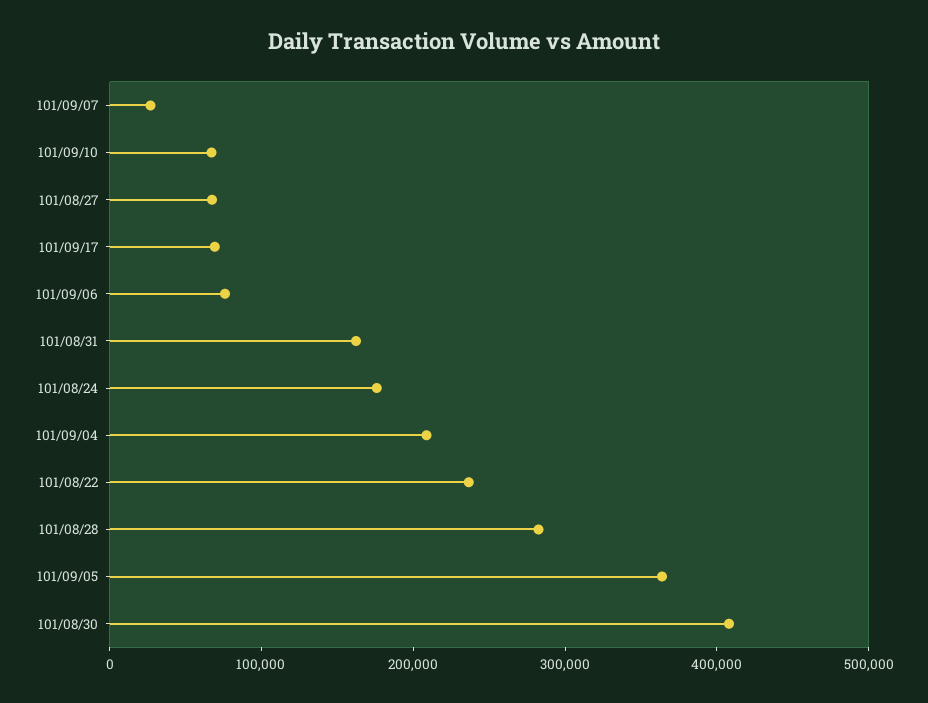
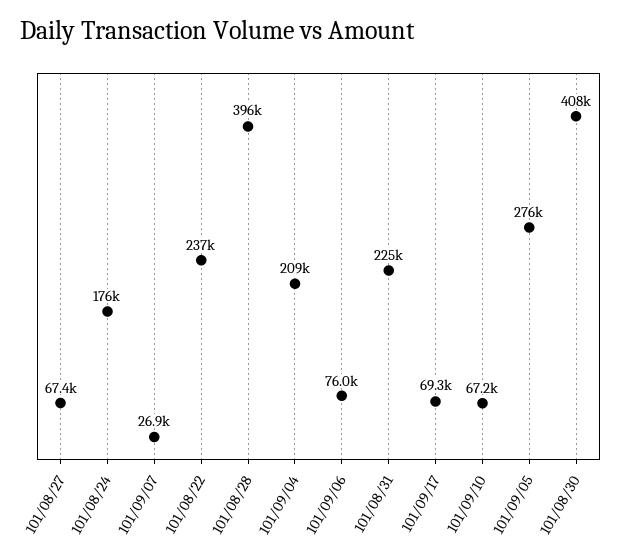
  {
    "101/09/07": 26900,
    "101/09/10": 67200,
    "101/08/27": 67400,
    "101/09/17": 69300,
    "101/09/06": 76000,
-   "101/08/31": 160000,
+   "101/08/31": 225000,
    "101/08/24": 176000,
    "101/09/04": 209000,
    "101/08/22": 237000,
-   "101/08/28": 280000,
+   "101/08/28": 396000,
-   "101/09/05": 360000,
+   "101/09/05": 276000,
    "101/08/30": 408000
  }

